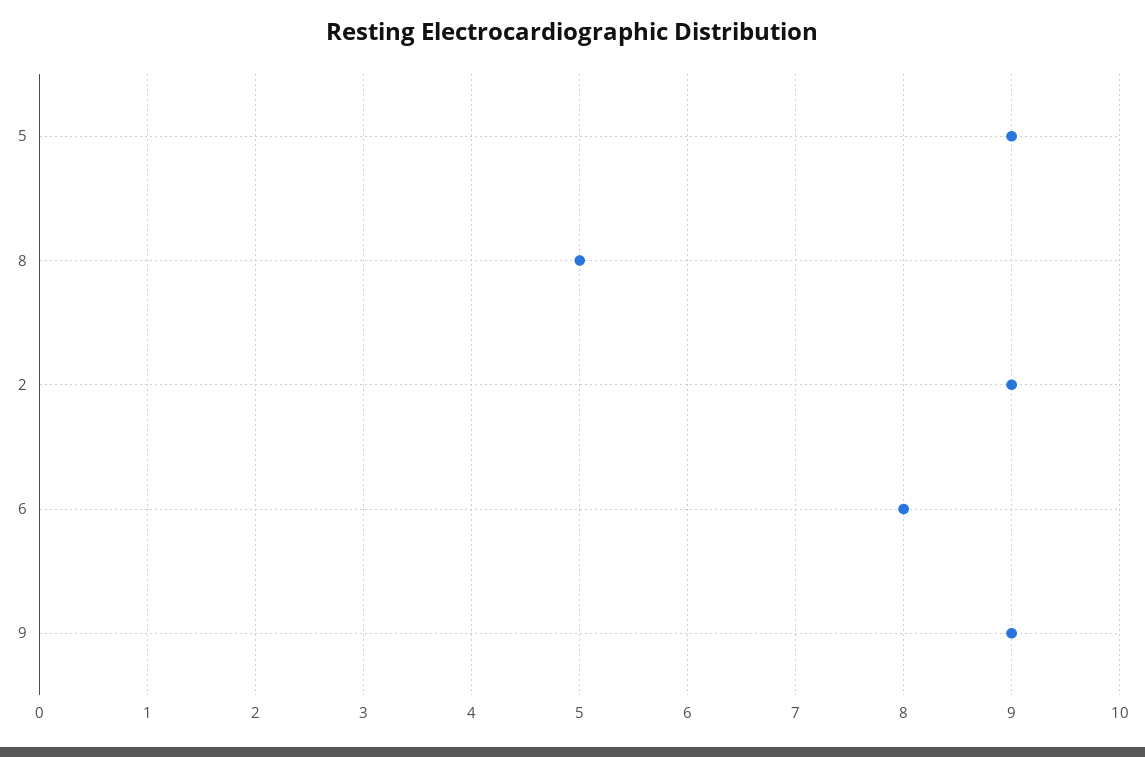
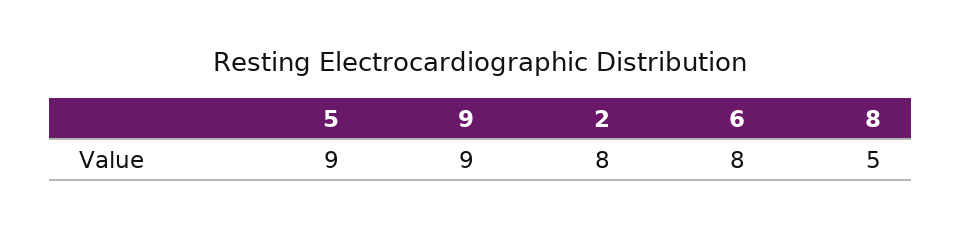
  {
    "5": 9,
    "8": 5,
-   "2": 9,
+   "2": 8,
    "6": 8,
    "9": 9
  }

